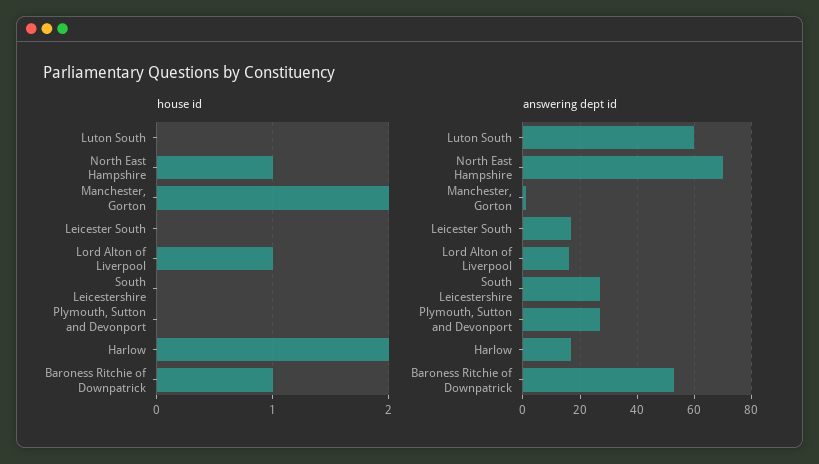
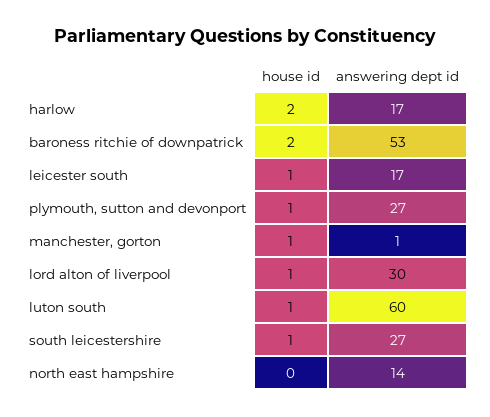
  {
    "house id": {
-     "Luton South": 0,
+     "Luton South": 1,
-     "North East Hampshire": 1,
+     "North East Hampshire": 0,
-     "Manchester, Gorton": 2,
+     "Manchester, Gorton": 1,
-     "Leicester South": 0,
+     "Leicester South": 1,
      "Lord Alton of Liverpool": 1,
-     "South Leicestershire": 0,
+     "South Leicestershire": 1,
-     "Plymouth, Sutton and Devonport": 0,
+     "Plymouth, Sutton and Devonport": 1,
      "Harlow": 2,
-     "Baroness Ritchie of Downpatrick": 1
+     "Baroness Ritchie of Downpatrick": 2
    },
    "answering dept id": {
      "Luton South": 60,
-     "North East Hampshire": 70,
+     "North East Hampshire": 14,
      "Manchester, Gorton": 1,
      "Leicester South": 17,
-     "Lord Alton of Liverpool": 15,
+     "Lord Alton of Liverpool": 30,
      "South Leicestershire": 27,
      "Plymouth, Sutton and Devonport": 27,
      "Harlow": 17,
      "Baroness Ritchie of Downpatrick": 53
    }
  }

